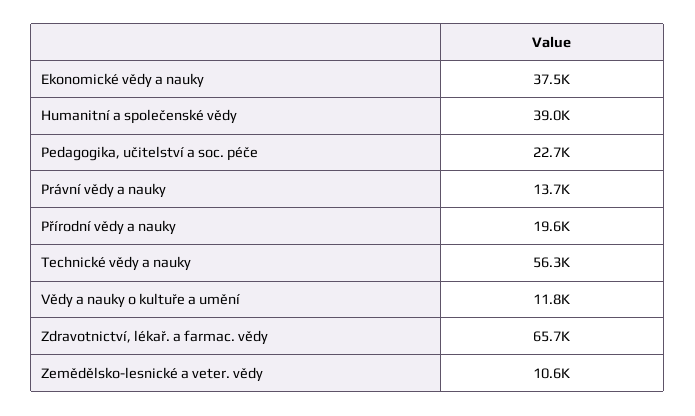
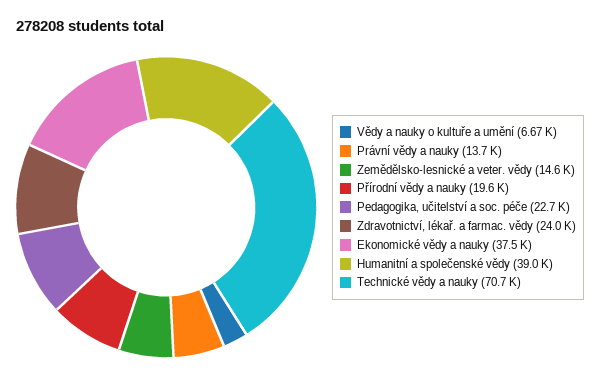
  {
    "Ekonomické vědy a nauky": 37500,
    "Humanitní a společenské vědy": 39000,
    "Pedagogika, učitelství a soc. péče": 22700,
    "Právní vědy a nauky": 13700,
    "Přírodní vědy a nauky": 19600,
-   "Technické vědy a nauky": 56300,
+   "Technické vědy a nauky": 70700,
-   "Vědy a nauky o kultuře a umění": 11800,
+   "Vědy a nauky o kultuře a umění": 6670,
-   "Zdravotnictví, lékař. a farmac. vědy": 65700,
+   "Zdravotnictví, lékař. a farmac. vědy": 24000,
-   "Zemědělsko-lesnické a veter. vědy": 10600
+   "Zemědělsko-lesnické a veter. vědy": 14600
  }

